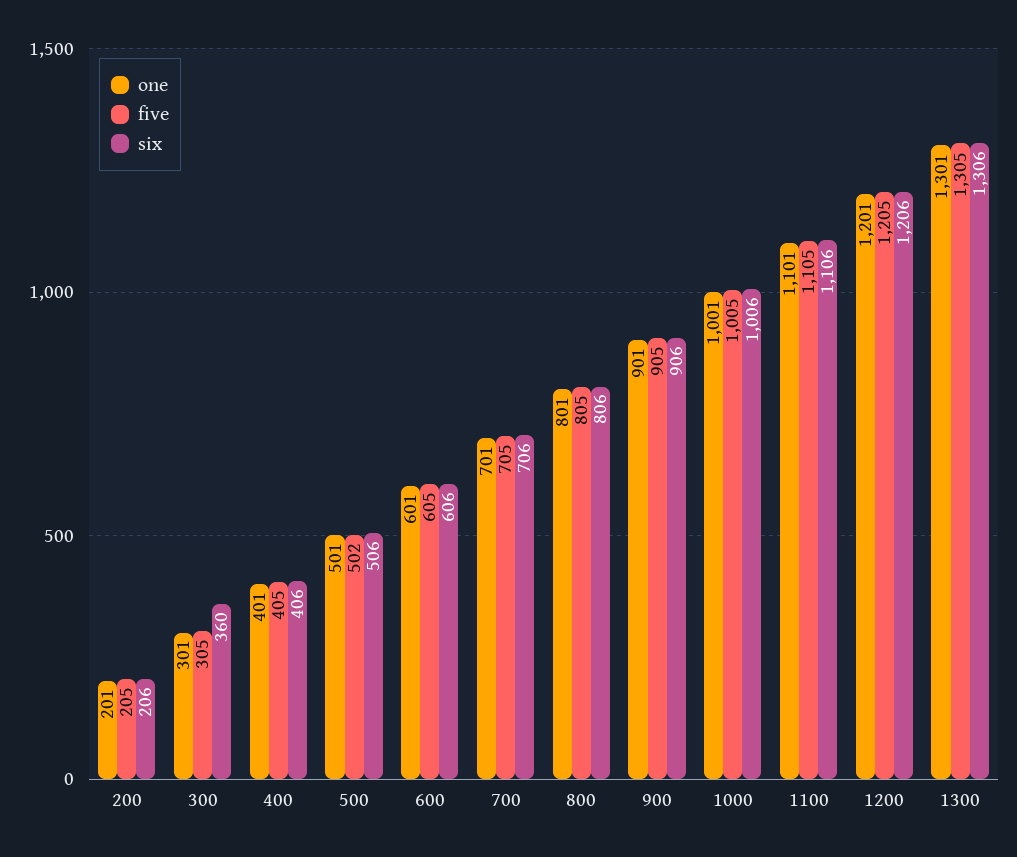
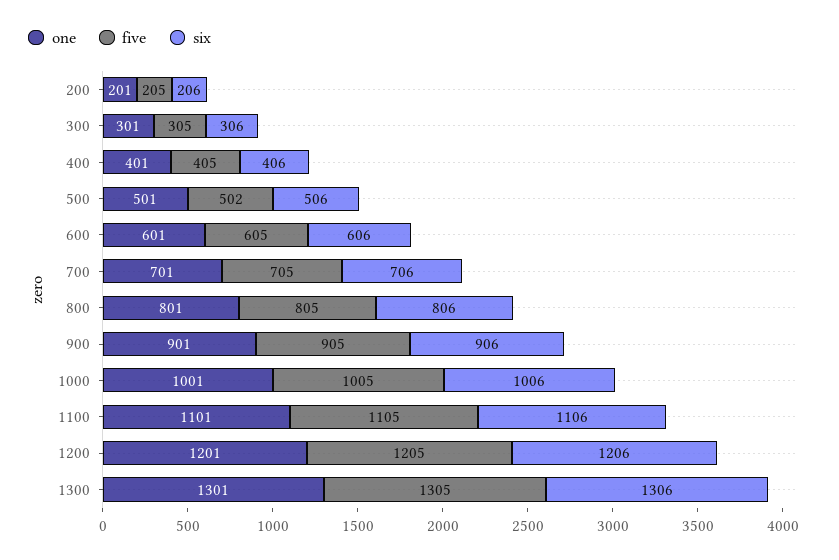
  {
    "one": {
      "200": 201,
      "300": 301,
      "400": 401,
      "500": 501,
      "600": 601,
      "700": 701,
      "800": 801,
      "900": 901,
      "1000": 1001,
      "1100": 1101,
      "1200": 1201,
      "1300": 1301
    },
    "five": {
      "200": 205,
      "300": 305,
      "400": 405,
      "500": 502,
      "600": 605,
      "700": 705,
      "800": 805,
      "900": 905,
      "1000": 1005,
      "1100": 1105,
      "1200": 1205,
      "1300": 1305
    },
    "six": {
      "200": 206,
-     "300": 360,
+     "300": 306,
      "400": 406,
      "500": 506,
      "600": 606,
      "700": 706,
      "800": 806,
      "900": 906,
      "1000": 1006,
      "1100": 1106,
      "1200": 1206,
      "1300": 1306
    }
  }

